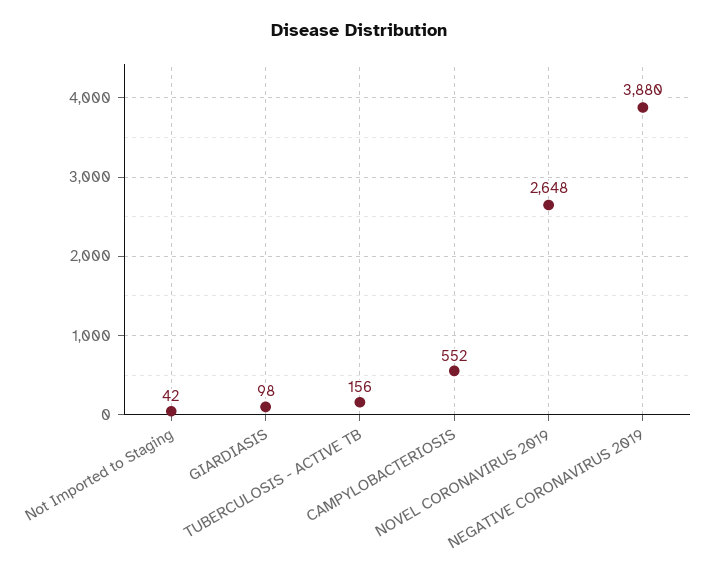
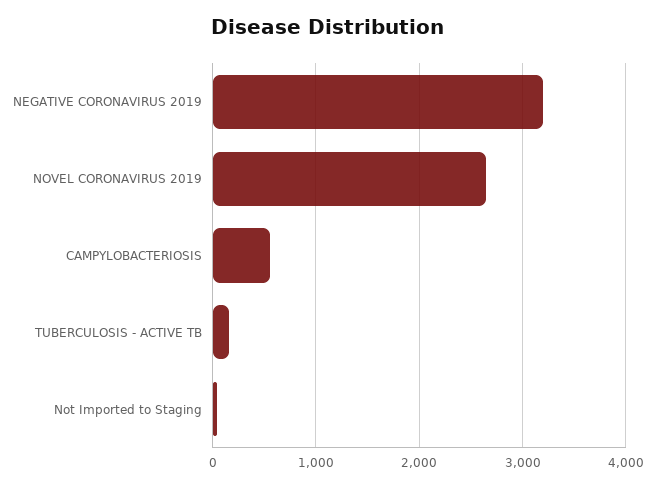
  {
    "Not Imported to Staging": 42,
-   "GIARDIASIS": 98,
    "TUBERCULOSIS - ACTIVE TB": 156,
    "CAMPYLOBACTERIOSIS": 552,
    "NOVEL CORONAVIRUS 2019": 2648,
-   "NEGATIVE CORONAVIRUS 2019": 3880
+   "NEGATIVE CORONAVIRUS 2019": 3200
  }

